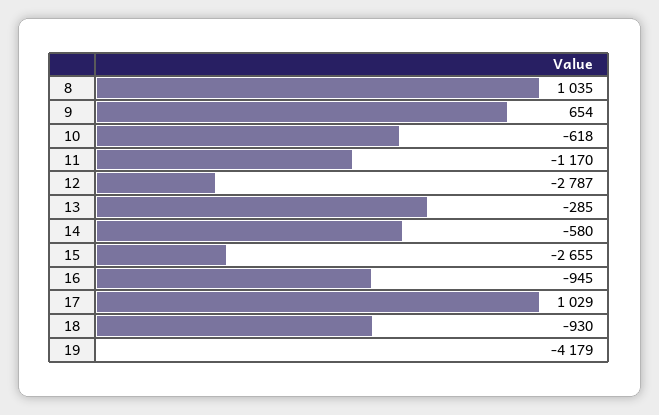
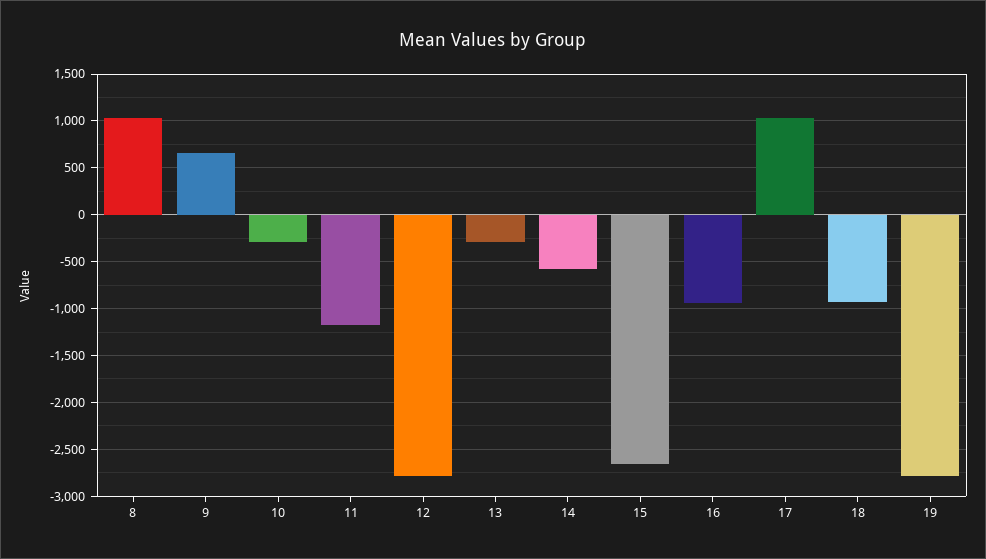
  {
    "8": 1035,
    "9": 654,
-   "10": -618,
+   "10": -300,
    "11": -1170,
    "12": -2787,
    "13": -285,
    "14": -580,
    "15": -2655,
    "16": -945,
    "17": 1029,
    "18": -930,
-   "19": -4179
+   "19": -2800
  }

